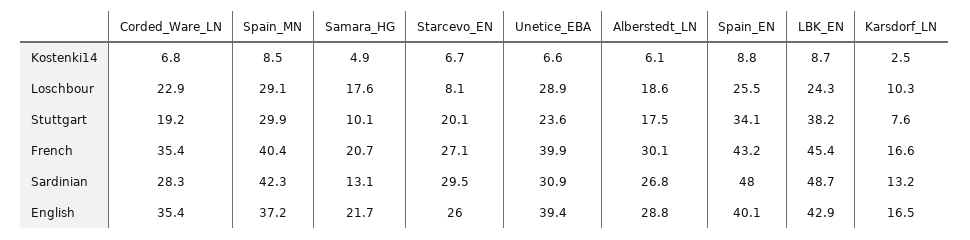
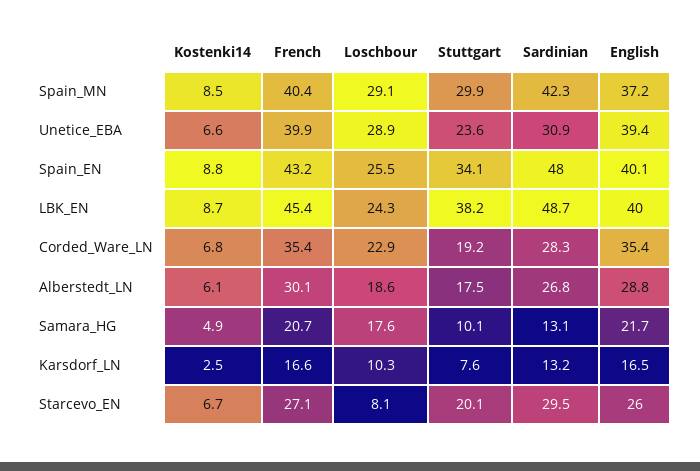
  {
    "Corded_Ware_LN": {
      "Kostenki14": 6.8,
      "Loschbour": 22.9,
      "Stuttgart": 19.2,
      "French": 35.4,
      "Sardinian": 28.3,
      "English": 35.4
    },
    "Spain_MN": {
      "Kostenki14": 8.5,
      "Loschbour": 29.1,
      "Stuttgart": 29.9,
      "French": 40.4,
      "Sardinian": 42.3,
      "English": 37.2
    },
    "Samara_HG": {
      "Kostenki14": 4.9,
      "Loschbour": 17.6,
      "Stuttgart": 10.1,
      "French": 20.7,
      "Sardinian": 13.1,
      "English": 21.7
    },
    "Starcevo_EN": {
      "Kostenki14": 6.7,
      "Loschbour": 8.1,
      "Stuttgart": 20.1,
      "French": 27.1,
      "Sardinian": 29.5,
      "English": 26
    },
    "Unetice_EBA": {
      "Kostenki14": 6.6,
      "Loschbour": 28.9,
      "Stuttgart": 23.6,
      "French": 39.9,
      "Sardinian": 30.9,
      "English": 39.4
    },
    "Alberstedt_LN": {
      "Kostenki14": 6.1,
      "Loschbour": 18.6,
      "Stuttgart": 17.5,
      "French": 30.1,
      "Sardinian": 26.8,
      "English": 28.8
    },
    "Spain_EN": {
      "Kostenki14": 8.8,
      "Loschbour": 25.5,
      "Stuttgart": 34.1,
      "French": 43.2,
      "Sardinian": 48,
      "English": 40.1
    },
    "LBK_EN": {
      "Kostenki14": 8.7,
      "Loschbour": 24.3,
      "Stuttgart": 38.2,
      "French": 45.4,
      "Sardinian": 48.7,
-     "English": 42.9
+     "English": 40
    },
    "Karsdorf_LN": {
      "Kostenki14": 2.5,
      "Loschbour": 10.3,
      "Stuttgart": 7.6,
      "French": 16.6,
      "Sardinian": 13.2,
      "English": 16.5
    }
  }

